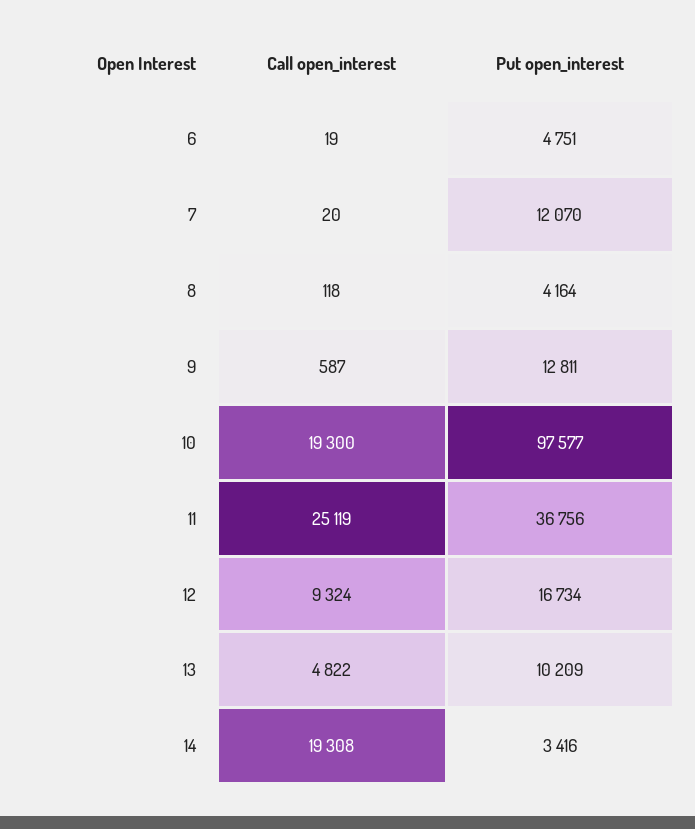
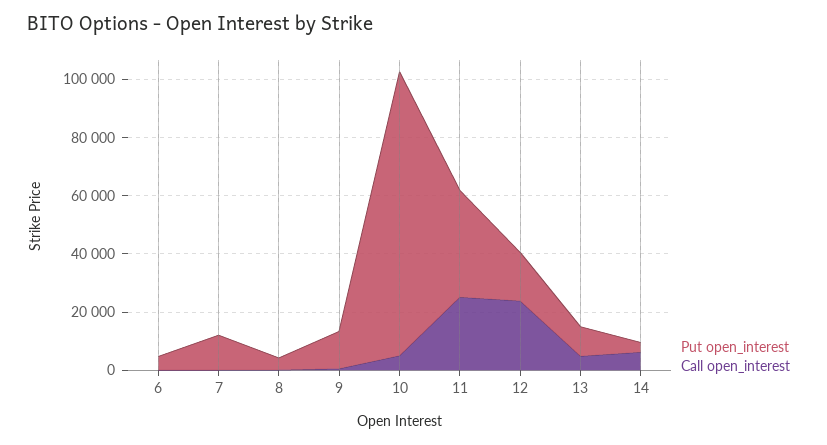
  {
    "Call open_interest": {
      "6": 19,
      "7": 20,
      "8": 118,
      "9": 587,
-     "10": 19300,
+     "10": 5000,
      "11": 25119,
-     "12": 9324,
+     "12": 25000,
      "13": 4822,
-     "14": 19308
+     "14": 5000
    },
    "Put open_interest": {
      "6": 4751,
      "7": 12070,
      "8": 4164,
      "9": 12811,
      "10": 97577,
      "11": 36756,
      "12": 16734,
      "13": 10209,
      "14": 3416
    }
  }

